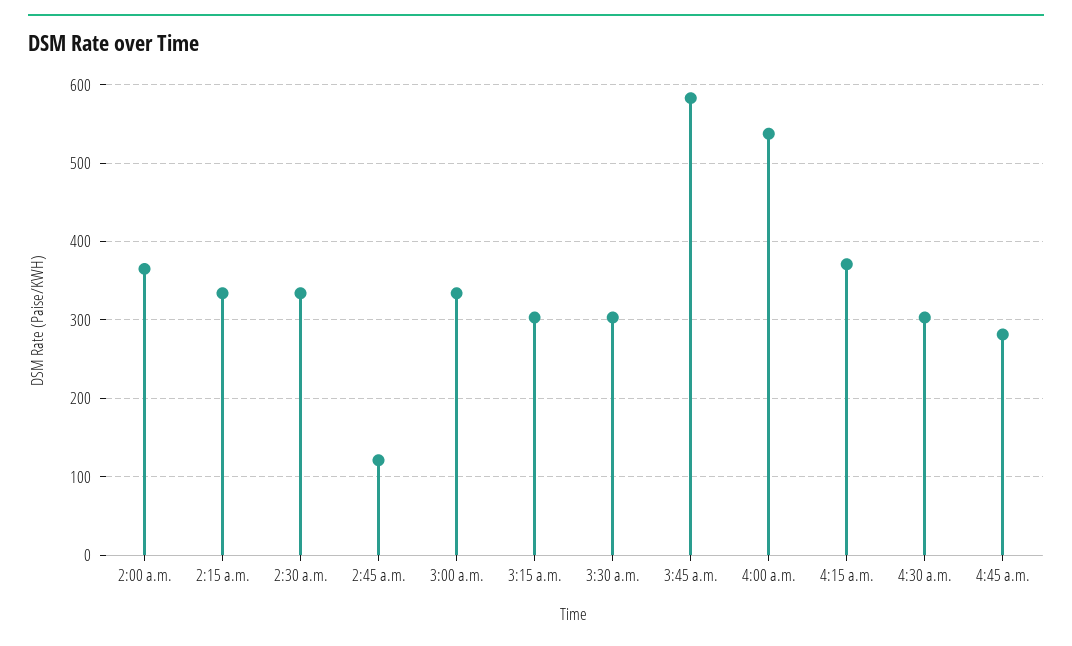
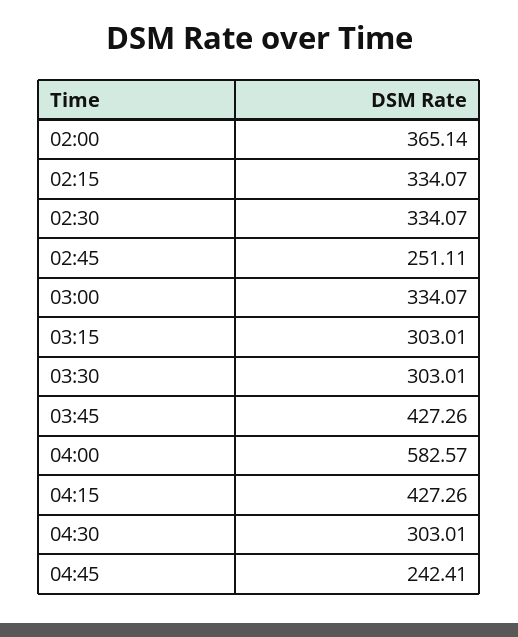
  {
    "2:00 a.m.": 365.14,
    "2:15 a.m.": 334.07,
    "2:30 a.m.": 334.07,
-   "2:45 a.m.": 120,
+   "2:45 a.m.": 251.11,
    "3:00 a.m.": 334.07,
    "3:15 a.m.": 303.01,
    "3:30 a.m.": 303.01,
-   "3:45 a.m.": 580,
+   "3:45 a.m.": 427.26,
-   "4:00 a.m.": 540,
+   "4:00 a.m.": 582.57,
-   "4:15 a.m.": 370,
+   "4:15 a.m.": 427.26,
    "4:30 a.m.": 303.01,
-   "4:45 a.m.": 280
+   "4:45 a.m.": 242.41
  }

